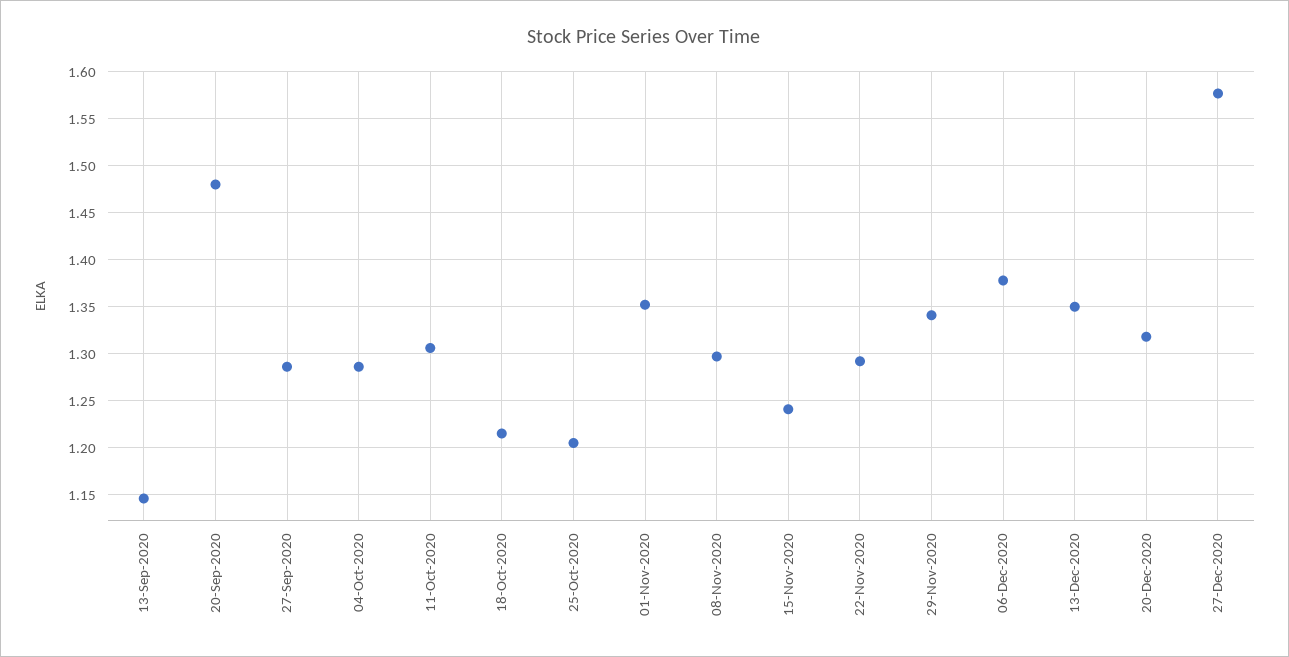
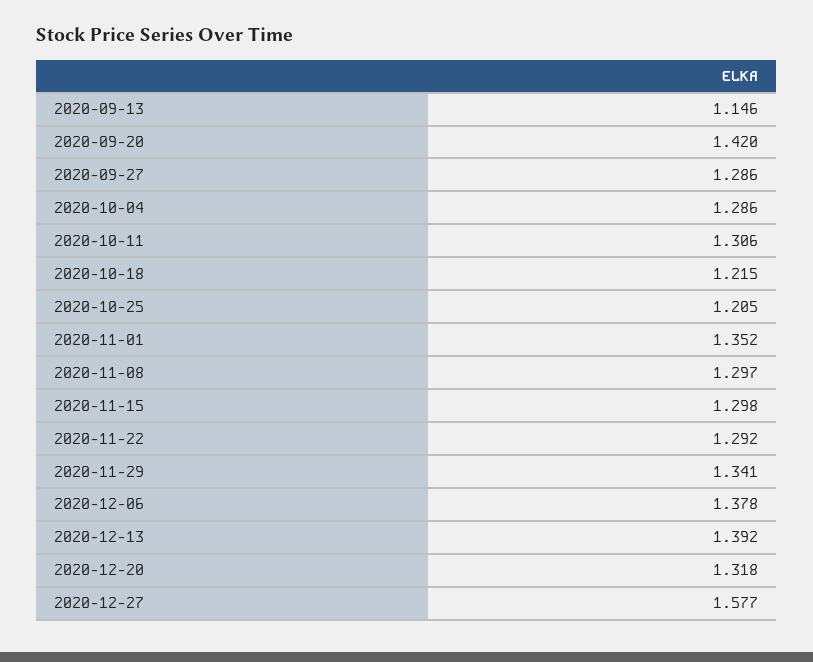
  {
    "13-Sep-2020": 1.146,
-   "20-Sep-2020": 1.48,
+   "20-Sep-2020": 1.42,
    "27-Sep-2020": 1.286,
    "04-Oct-2020": 1.286,
    "11-Oct-2020": 1.306,
    "18-Oct-2020": 1.215,
    "25-Oct-2020": 1.205,
    "01-Nov-2020": 1.352,
    "08-Nov-2020": 1.297,
-   "15-Nov-2020": 1.24,
+   "15-Nov-2020": 1.298,
    "22-Nov-2020": 1.292,
    "29-Nov-2020": 1.341,
    "06-Dec-2020": 1.378,
-   "13-Dec-2020": 1.35,
+   "13-Dec-2020": 1.392,
    "20-Dec-2020": 1.318,
    "27-Dec-2020": 1.577
  }

